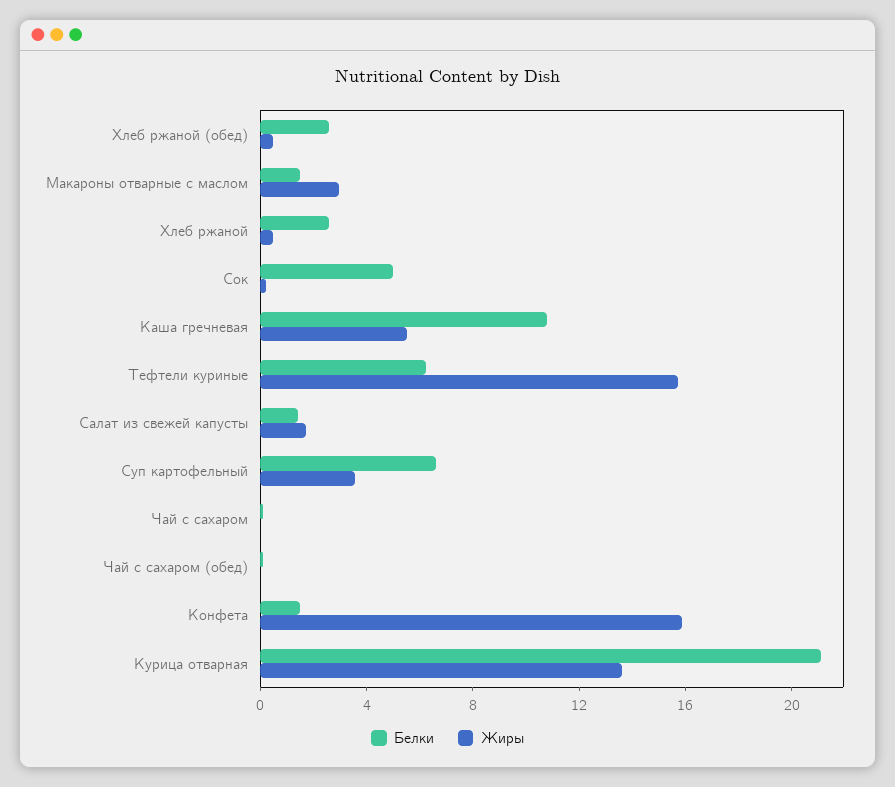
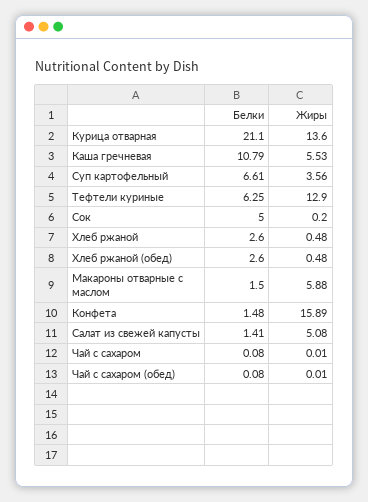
  {
    "Белки": {
      "Хлеб ржаной (обед)": 2.6,
      "Макароны отварные с маслом": 1.5,
      "Хлеб ржаной": 2.6,
      "Сок": 5,
      "Каша гречневая": 10.79,
      "Тефтели куриные": 6.25,
      "Салат из свежей капусты": 1.41,
      "Суп картофельный": 6.61,
      "Чай с сахаром": 0.08,
      "Чай с сахаром (обед)": 0.08,
      "Конфета": 1.48,
      "Курица отварная": 21.1
    },
    "Жиры": {
      "Хлеб ржаной (обед)": 0.48,
-     "Макароны отварные с маслом": 3,
+     "Макароны отварные с маслом": 5.88,
      "Хлеб ржаной": 0.48,
      "Сок": 0.2,
      "Каша гречневая": 5.53,
-     "Тефтели куриные": 16,
+     "Тефтели куриные": 12.9,
-     "Салат из свежей капусты": 2,
+     "Салат из свежей капусты": 5.08,
      "Суп картофельный": 3.56,
      "Чай с сахаром": 0.01,
      "Чай с сахаром (обед)": 0.01,
      "Конфета": 15.89,
      "Курица отварная": 13.6
    }
  }

